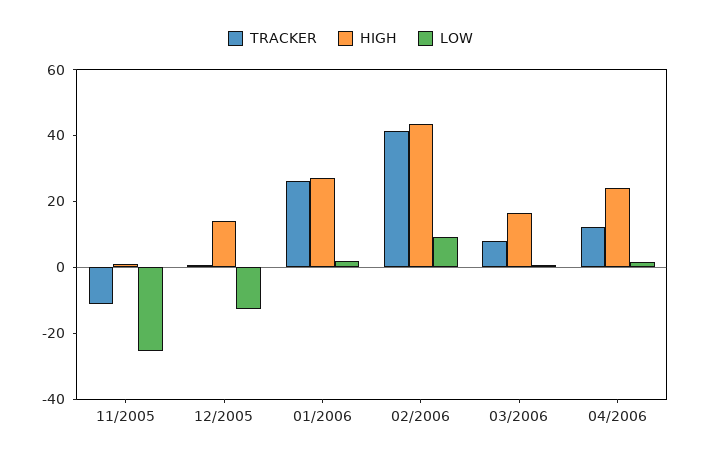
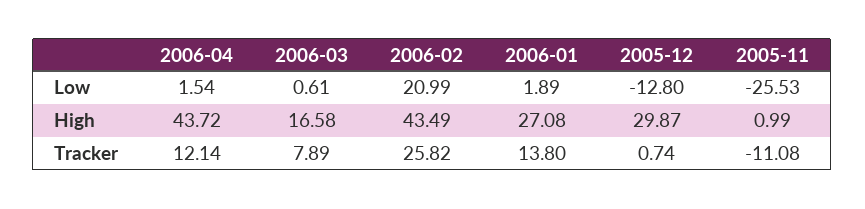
  {
    "TRACKER": {
      "11/2005": -11.08,
      "12/2005": 0.74,
-     "01/2006": 25,
+     "01/2006": 13.8,
-     "02/2006": 40,
+     "02/2006": 25.82,
      "03/2006": 7.89,
      "04/2006": 12.14
    },
    "HIGH": {
      "11/2005": 0.99,
-     "12/2005": 15,
+     "12/2005": 29.87,
      "01/2006": 27.08,
      "02/2006": 43.49,
      "03/2006": 16.58,
-     "04/2006": 25
+     "04/2006": 43.72
    },
    "LOW": {
      "11/2005": -25.53,
      "12/2005": -12.8,
      "01/2006": 1.89,
-     "02/2006": 10,
+     "02/2006": 20.99,
      "03/2006": 0.61,
      "04/2006": 1.54
    }
  }

